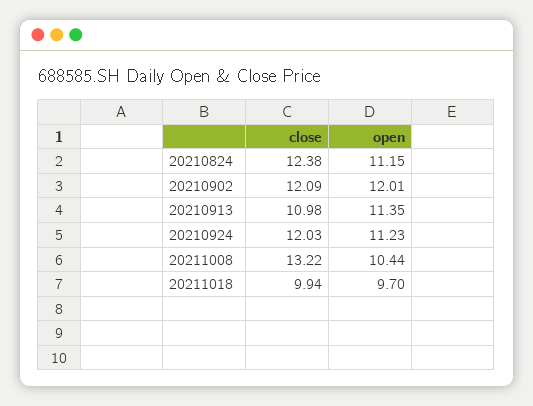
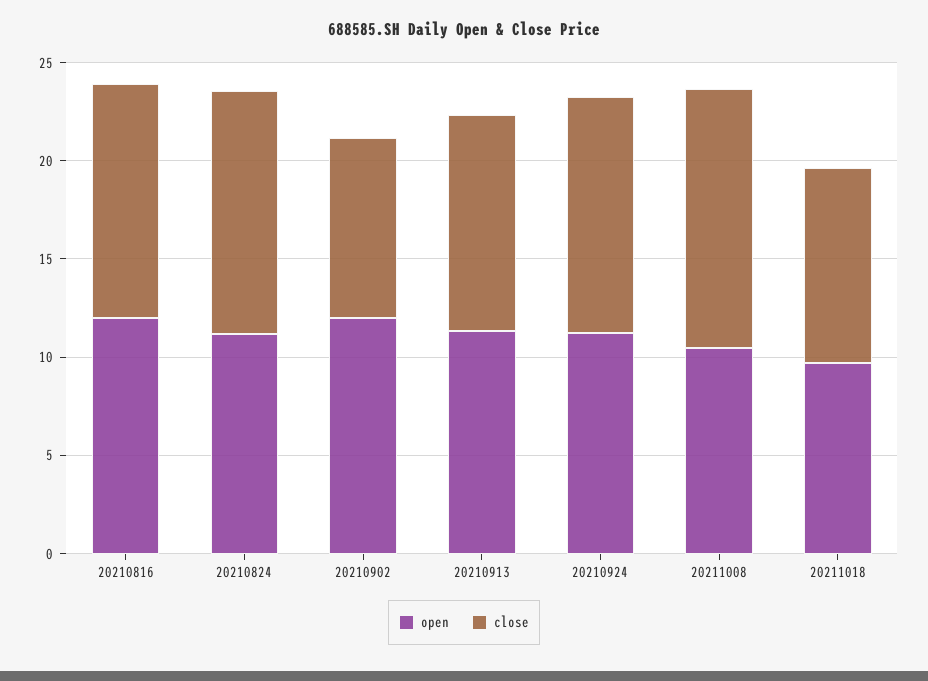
  {
    "close": {
      "20210824": 12.38,
-     "20210902": 12.09,
+     "20210902": 9,
      "20210913": 10.98,
      "20210924": 12.03,
      "20211008": 13.22,
-     "20211018": 9.94
+     "20211018": 9.94,
+     "20210816": 12
    },
    "open": {
      "20210824": 11.15,
      "20210902": 12.01,
      "20210913": 11.35,
      "20210924": 11.23,
      "20211008": 10.44,
-     "20211018": 9.7
+     "20211018": 9.7,
+     "20210816": 12
    }
  }

